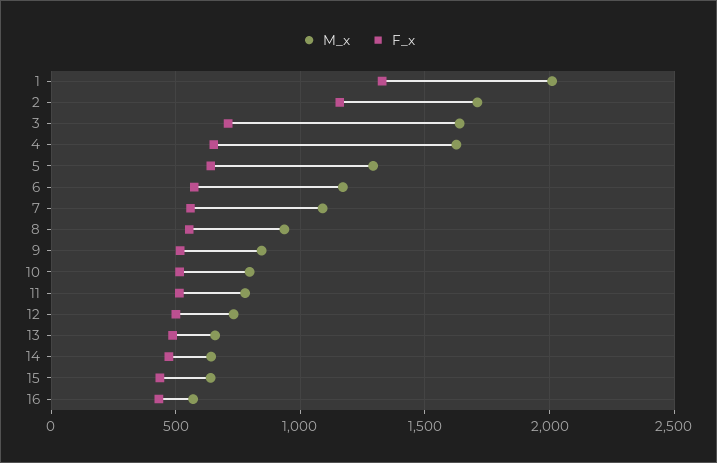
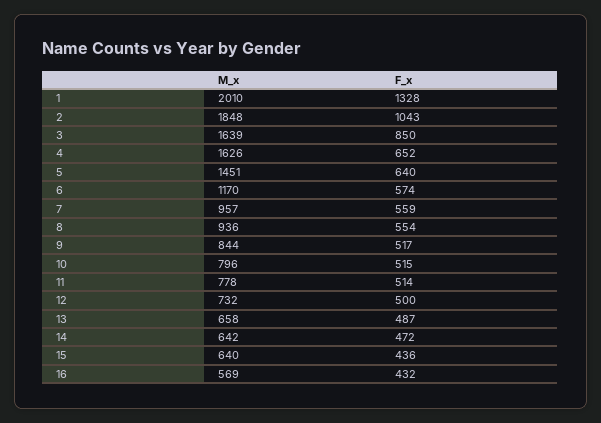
  {
    "M_x": {
      "1": 2010,
-     "2": 1700,
+     "2": 1848,
      "3": 1639,
      "4": 1626,
-     "5": 1300,
+     "5": 1451,
      "6": 1170,
-     "7": 1100,
+     "7": 957,
      "8": 936,
      "9": 844,
      "10": 796,
      "11": 778,
      "12": 732,
      "13": 658,
      "14": 642,
      "15": 640,
      "16": 569
    },
    "F_x": {
      "1": 1328,
-     "2": 1150,
+     "2": 1043,
-     "3": 700,
+     "3": 850,
      "4": 652,
      "5": 640,
      "6": 574,
      "7": 559,
      "8": 554,
      "9": 517,
      "10": 515,
      "11": 514,
      "12": 500,
      "13": 487,
      "14": 472,
      "15": 436,
      "16": 432
    }
  }

